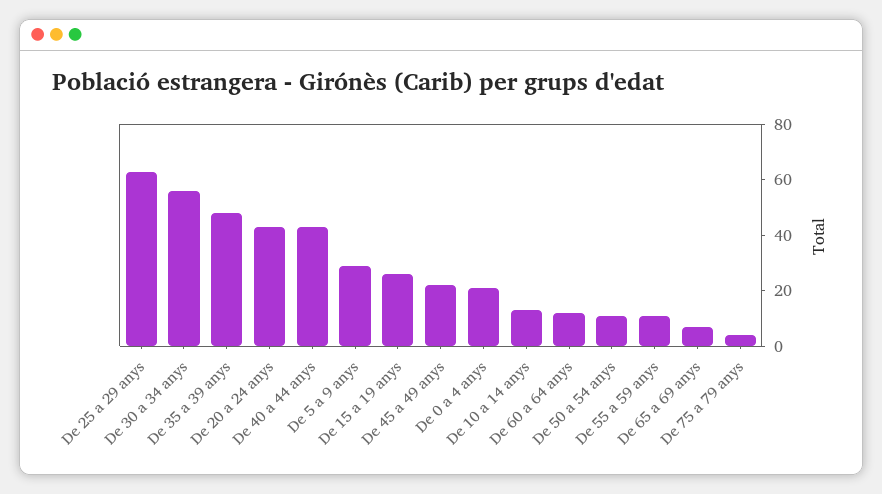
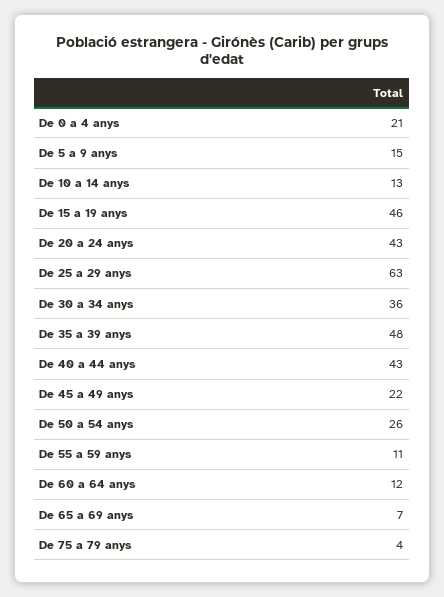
  {
    "De 25 a 29 anys": 63,
-   "De 30 a 34 anys": 55,
+   "De 30 a 34 anys": 36,
    "De 35 a 39 anys": 48,
    "De 20 a 24 anys": 43,
    "De 40 a 44 anys": 43,
-   "De 5 a 9 anys": 30,
+   "De 5 a 9 anys": 15,
-   "De 15 a 19 anys": 25,
+   "De 15 a 19 anys": 46,
    "De 45 a 49 anys": 22,
    "De 0 a 4 anys": 21,
    "De 10 a 14 anys": 13,
    "De 60 a 64 anys": 12,
-   "De 50 a 54 anys": 10,
+   "De 50 a 54 anys": 26,
    "De 55 a 59 anys": 11,
    "De 65 a 69 anys": 7,
    "De 75 a 79 anys": 4
  }

